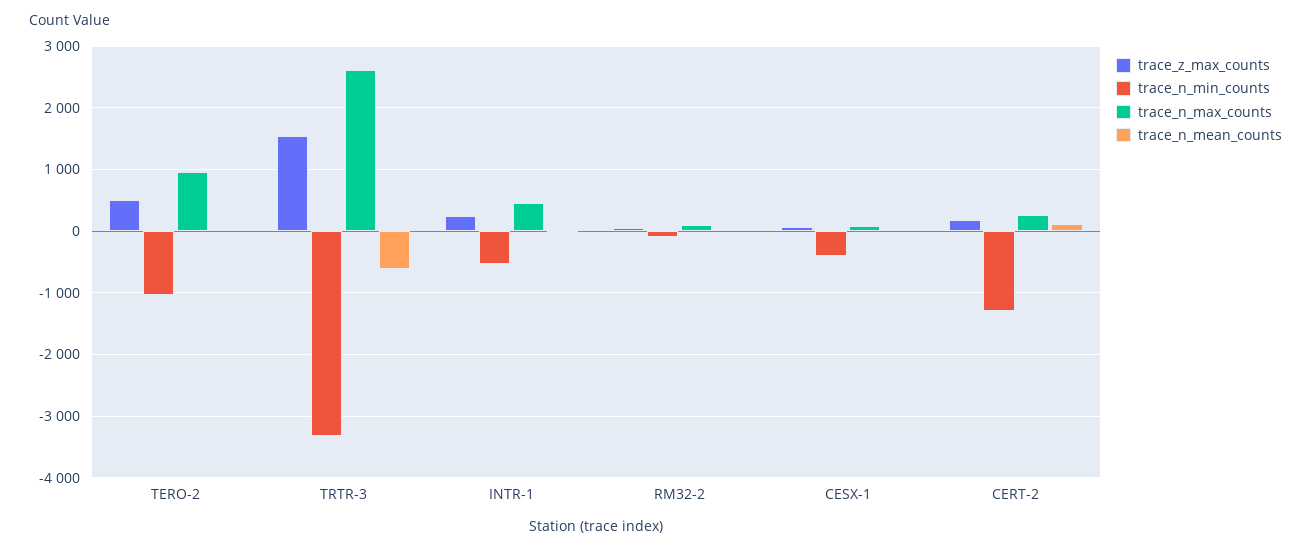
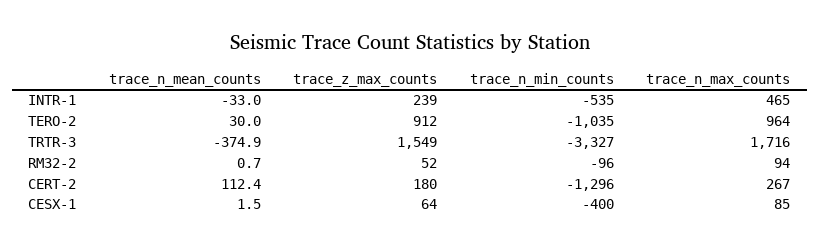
  {
    "trace_z_max_counts": {
-     "TERO-2": 500,
+     "TERO-2": 912,
      "TRTR-3": 1549,
      "INTR-1": 239,
      "RM32-2": 52,
      "CESX-1": 64,
      "CERT-2": 180
    },
    "trace_n_min_counts": {
      "TERO-2": -1035,
      "TRTR-3": -3327,
      "INTR-1": -535,
      "RM32-2": -96,
      "CESX-1": -400,
      "CERT-2": -1296
    },
    "trace_n_max_counts": {
      "TERO-2": 964,
-     "TRTR-3": 2600,
+     "TRTR-3": 1716,
      "INTR-1": 465,
      "RM32-2": 94,
      "CESX-1": 85,
      "CERT-2": 267
    },
    "trace_n_mean_counts": {
      "TERO-2": 30,
-     "TRTR-3": -600,
+     "TRTR-3": -374.9,
      "INTR-1": -33,
      "RM32-2": 0.7,
      "CESX-1": 1.5,
      "CERT-2": 112.4
    }
  }

